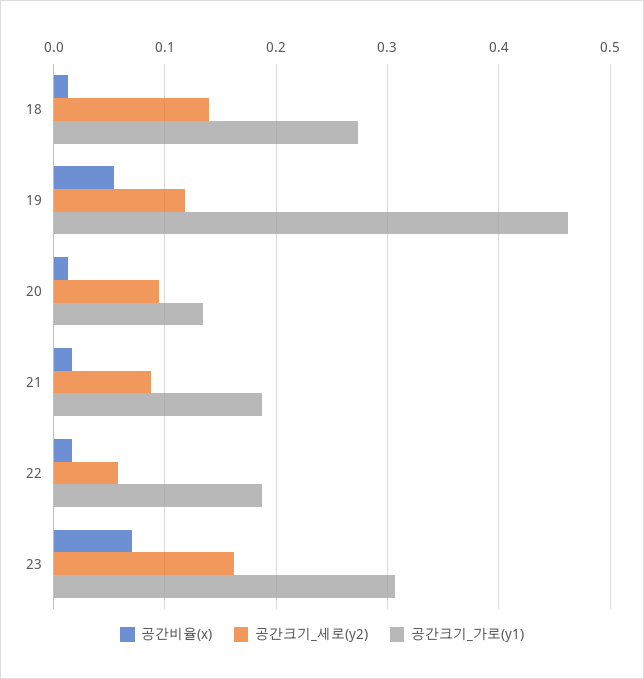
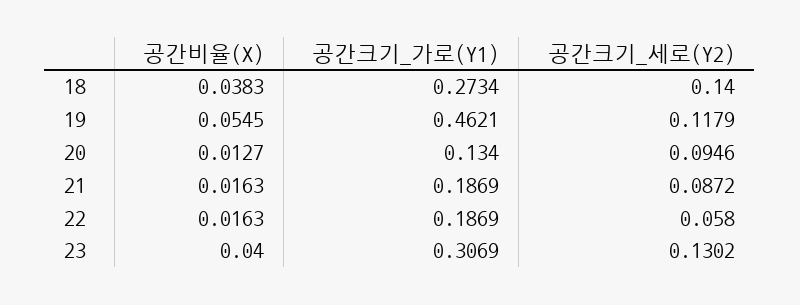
  {
    "공간비율(x)": {
-     "18": 0.01,
+     "18": 0.0383,
      "19": 0.0545,
      "20": 0.0127,
      "21": 0.0163,
      "22": 0.0163,
-     "23": 0.07
+     "23": 0.04
    },
    "공간크기_세로(y2)": {
      "18": 0.14,
      "19": 0.1179,
      "20": 0.0946,
      "21": 0.0872,
      "22": 0.058,
-     "23": 0.16
+     "23": 0.1302
    },
    "공간크기_가로(y1)": {
      "18": 0.2734,
      "19": 0.4621,
      "20": 0.134,
      "21": 0.1869,
      "22": 0.1869,
      "23": 0.3069
    }
  }

